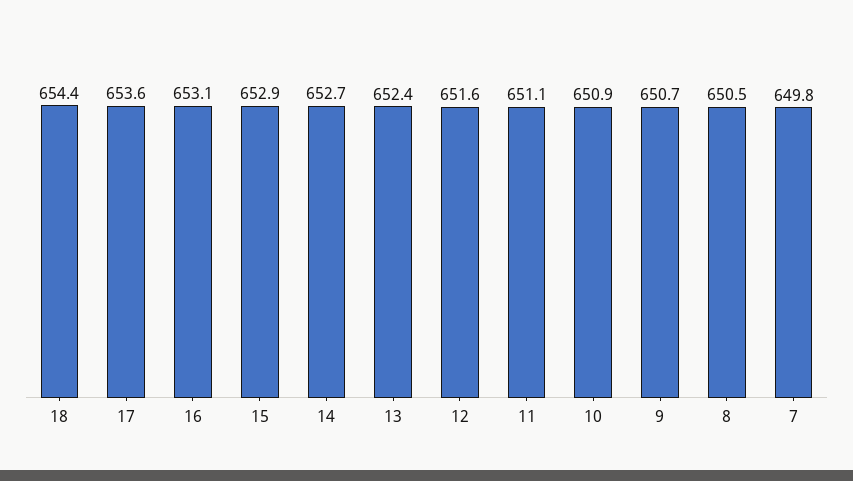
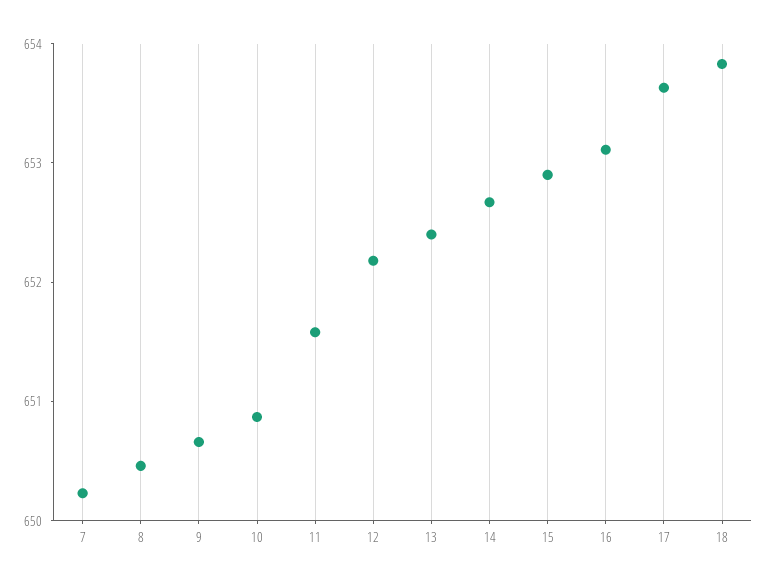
  {
-   "18": 654.4,
+   "18": 653.8,
    "17": 653.6,
    "16": 653.1,
    "15": 652.9,
    "14": 652.7,
    "13": 652.4,
-   "12": 651.6,
+   "12": 652.2,
-   "11": 651.1,
+   "11": 651.6,
    "10": 650.9,
    "9": 650.7,
    "8": 650.5,
-   "7": 649.8
+   "7": 650.2
  }

